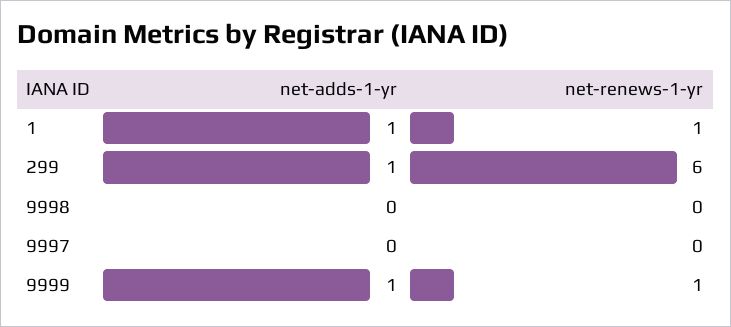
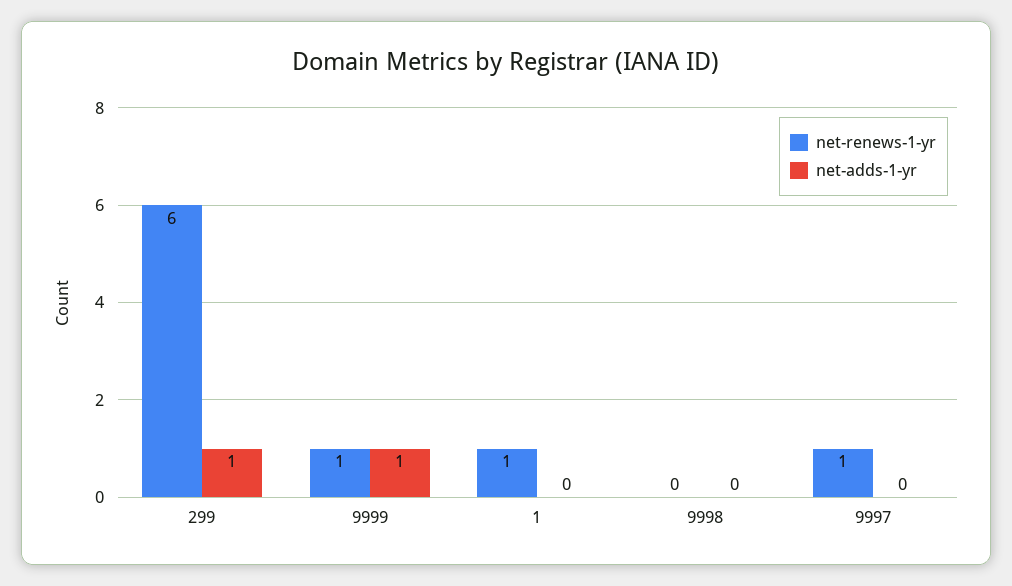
  {
    "net-adds-1-yr": {
-     "1": 1,
+     "1": 0,
      "299": 1,
      "9998": 0,
      "9997": 0,
      "9999": 1
    },
    "net-renews-1-yr": {
      "1": 1,
      "299": 6,
      "9998": 0,
-     "9997": 0,
+     "9997": 1,
      "9999": 1
    }
  }

